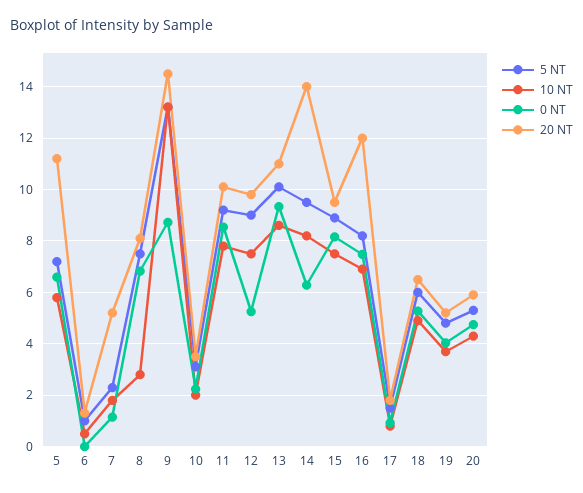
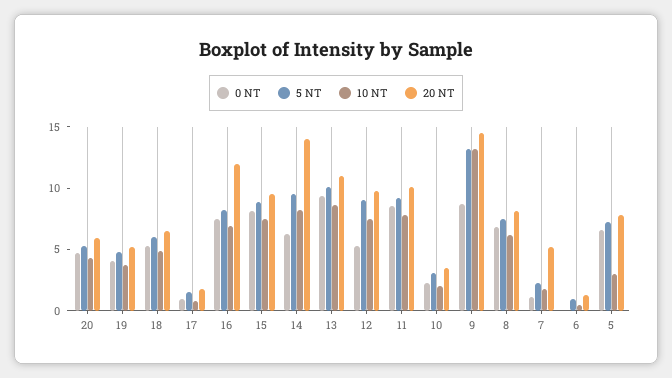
  {
    "5 NT": {
      "5": 7.25,
      "6": 1,
      "7": 2.25,
      "8": 7.5,
      "9": 13.25,
      "10": 3,
      "11": 9.25,
      "12": 9,
      "13": 10,
      "14": 9.5,
      "15": 9,
      "16": 8.25,
      "17": 1.5,
      "18": 6,
      "19": 4.75,
      "20": 5.25
    },
    "10 NT": {
-     "5": 5.75,
+     "5": 3,
      "6": 0.5,
      "7": 1.75,
-     "8": 2.75,
+     "8": 6,
      "9": 13.25,
      "10": 2,
      "11": 7.75,
      "12": 7.5,
      "13": 8.5,
      "14": 8.25,
      "15": 7.5,
      "16": 7,
      "17": 0.75,
      "18": 5,
      "19": 3.75,
      "20": 4.25
    },
    "0 NT": {
      "5": 6.5,
      "6": 0,
      "7": 1.25,
      "8": 6.75,
      "9": 8.75,
      "10": 2.25,
      "11": 8.5,
      "12": 5.25,
      "13": 9.25,
      "14": 6.25,
      "15": 8.25,
      "16": 7.5,
      "17": 1,
      "18": 5.25,
      "19": 4,
      "20": 4.75
    },
    "20 NT": {
-     "5": 11.25,
+     "5": 8,
      "6": 1.25,
      "7": 5.25,
      "8": 8,
      "9": 14.5,
      "10": 3.5,
      "11": 10,
      "12": 9.75,
      "13": 11,
      "14": 14,
      "15": 9.5,
      "16": 12,
      "17": 1.75,
      "18": 6.5,
      "19": 5.25,
      "20": 6
    }
  }

